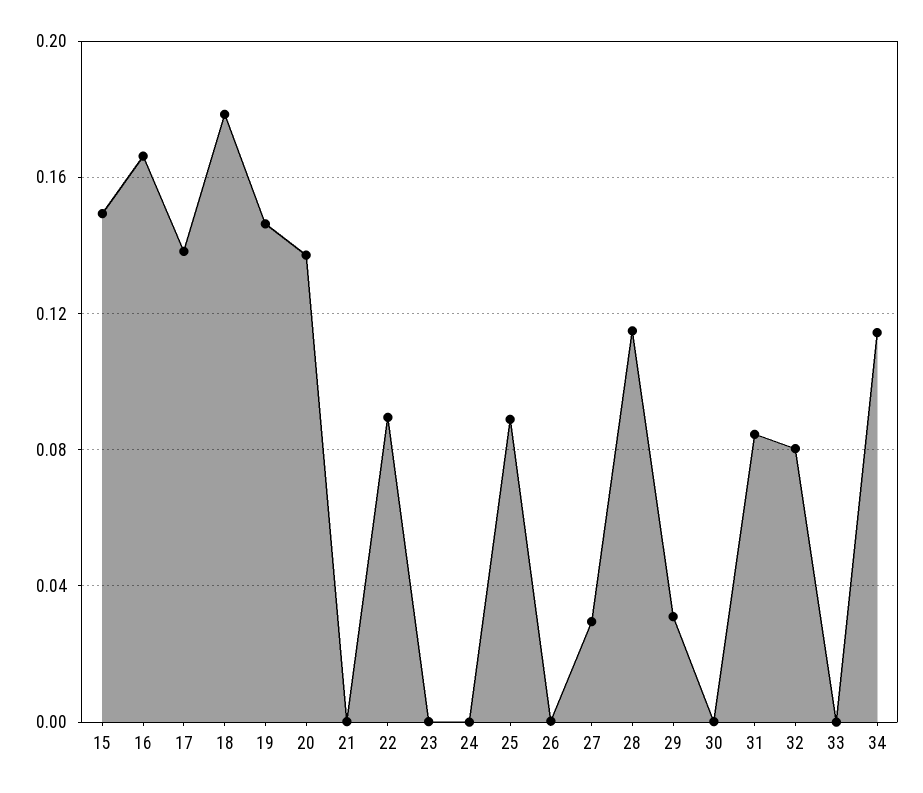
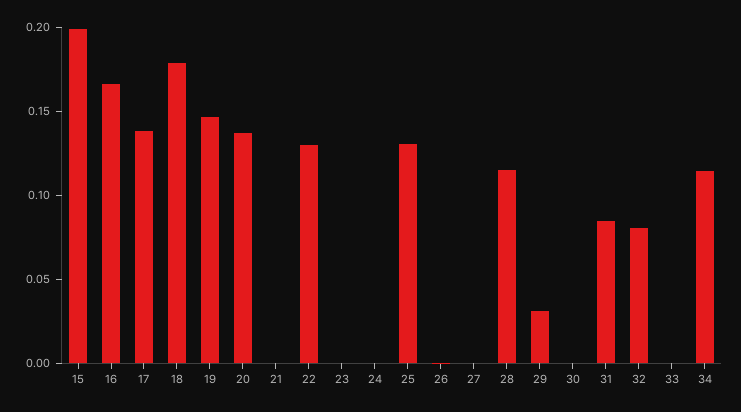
  {
-   "15": 0.15,
+   "15": 0.2,
    "16": 0.165,
    "17": 0.14,
    "18": 0.18,
    "19": 0.145,
    "20": 0.135,
    "21": 0,
-   "22": 0.09,
+   "22": 0.13,
    "23": 0,
    "24": 0,
-   "25": 0.09,
+   "25": 0.13,
    "26": 0,
-   "27": 0.03,
+   "27": 0,
    "28": 0.115,
    "29": 0.03,
    "30": 0,
    "31": 0.085,
    "32": 0.08,
    "33": 0,
    "34": 0.115
  }

